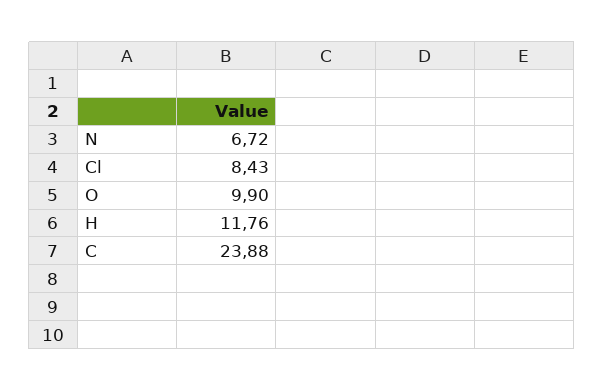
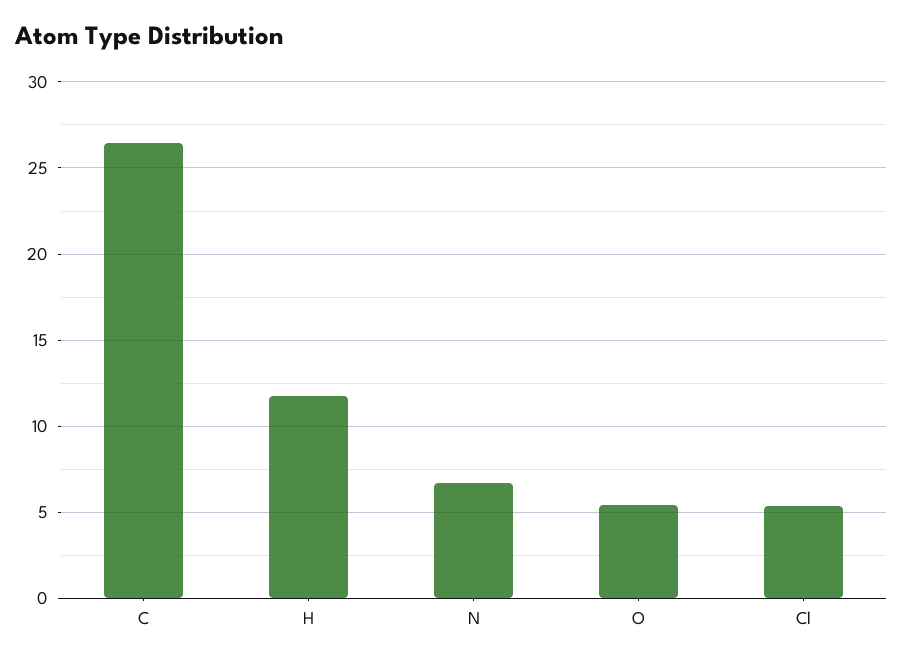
  {
    "N": 6.72,
-   "Cl": 8.43,
+   "Cl": 5.5,
-   "O": 9.9,
+   "O": 5.5,
    "H": 11.76,
-   "C": 23.88
+   "C": 26.5
  }

